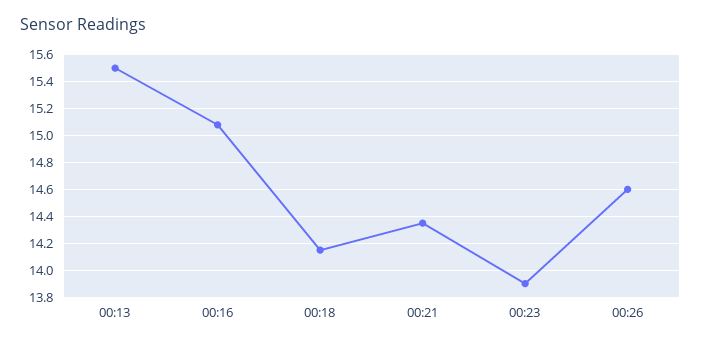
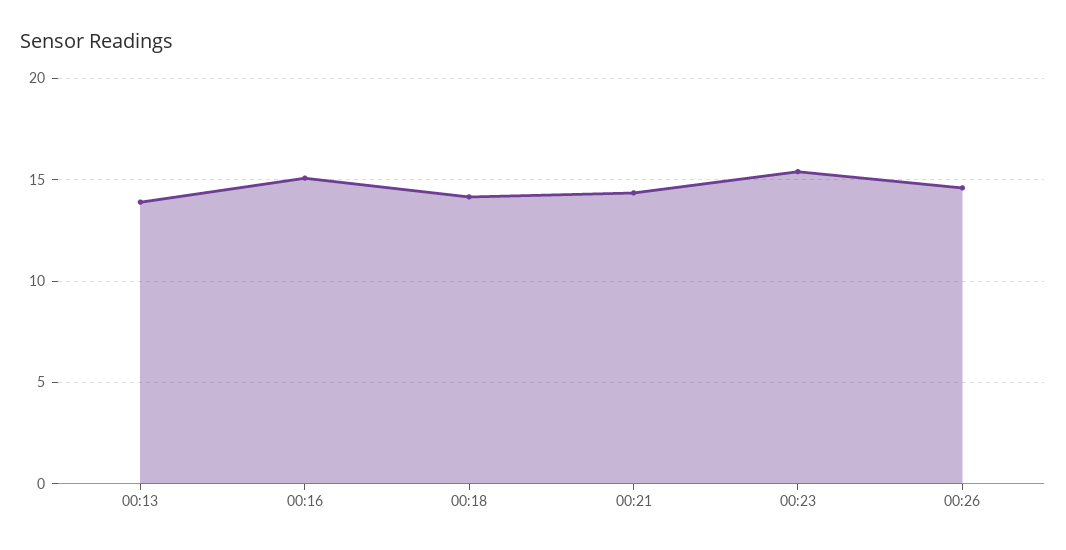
  {
-   "00:13": 15.5,
+   "00:13": 14,
    "00:16": 15.1,
    "00:18": 14.15,
    "00:21": 14.35,
-   "00:23": 13.9,
+   "00:23": 15.5,
    "00:26": 14.6
  }

